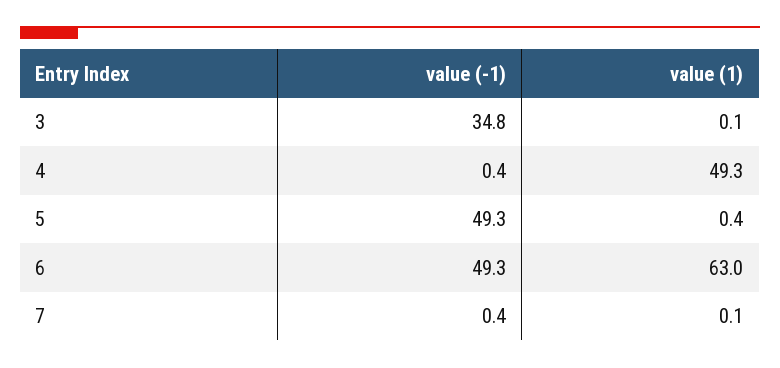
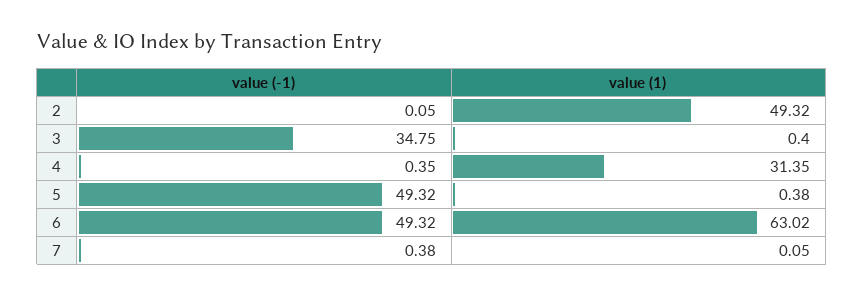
  {
    "value (-1)": {
      "3": 34.75,
      "4": 0.35,
      "5": 49.32,
      "6": 49.32,
-     "7": 0.38
+     "7": 0.38,
+     "2": 0.05
    },
    "value (1)": {
-     "3": 0.1,
+     "3": 0.4,
-     "4": 49.3,
+     "4": 31.35,
      "5": 0.38,
      "6": 63.02,
-     "7": 0.05
+     "7": 0.05,
+     "2": 49.32
    }
  }

